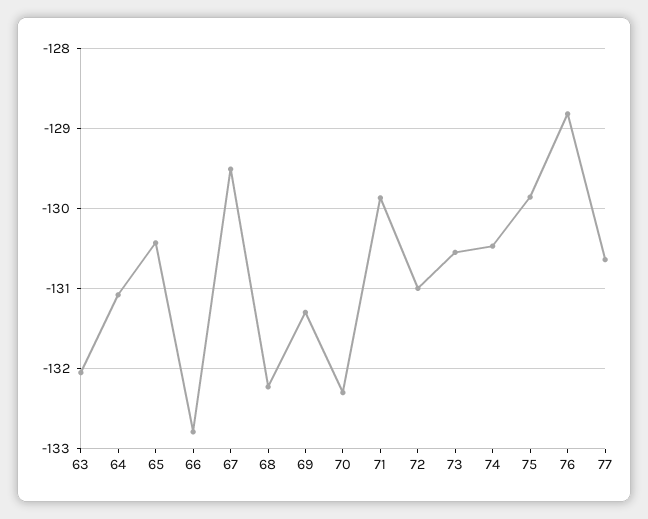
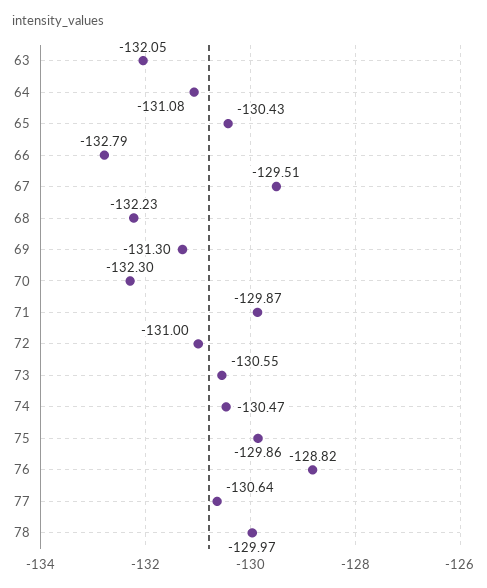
  {
    "63": -132.05,
    "64": -131.08,
    "65": -130.43,
    "66": -132.79,
    "67": -129.51,
    "68": -132.23,
    "69": -131.3,
    "70": -132.3,
    "71": -129.87,
    "72": -131,
    "73": -130.55,
    "74": -130.47,
    "75": -129.86,
    "76": -128.82,
-   "77": -130.64
+   "77": -130.64,
+   "78": -129.97
  }

